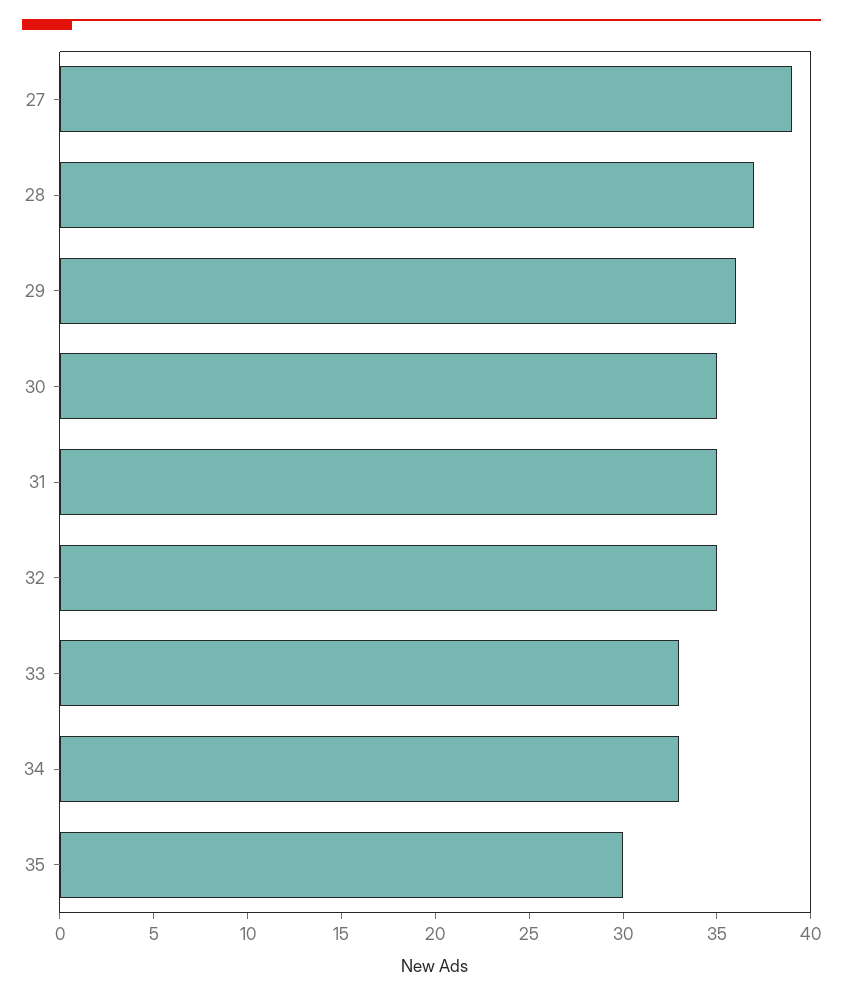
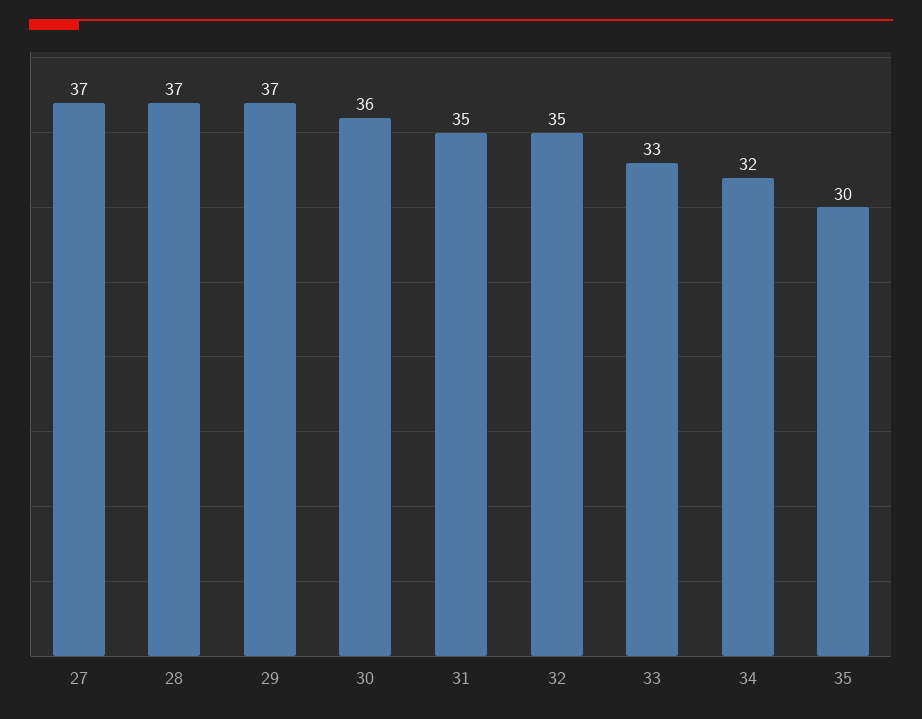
  {
-   "27": 39,
+   "27": 37,
    "28": 37,
-   "29": 36,
+   "29": 37,
-   "30": 35,
+   "30": 36,
    "31": 35,
    "32": 35,
    "33": 33,
-   "34": 33,
+   "34": 32,
    "35": 30
  }

